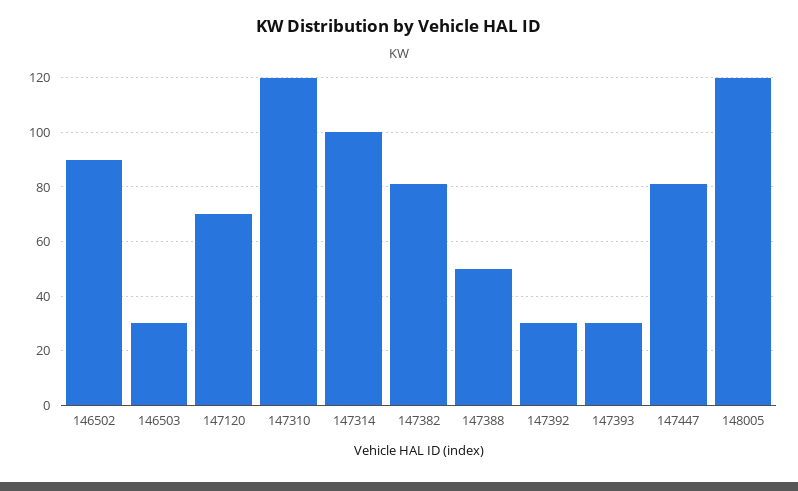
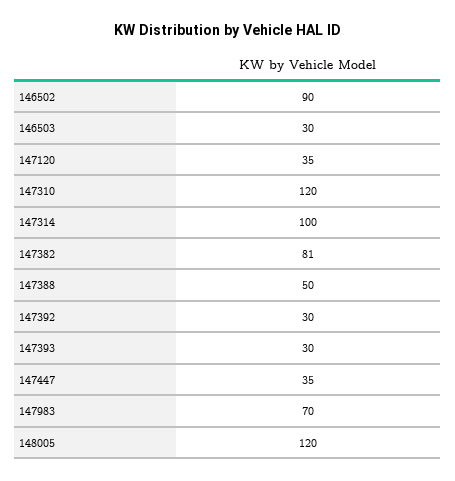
  {
    "146502": 90,
    "146503": 30,
-   "147120": 70,
+   "147120": 35,
    "147310": 120,
    "147314": 100,
    "147382": 81,
    "147388": 50,
    "147392": 30,
    "147393": 30,
-   "147447": 80,
+   "147447": 35,
-   "148005": 120
+   "148005": 120,
+   "147983": 70
  }

